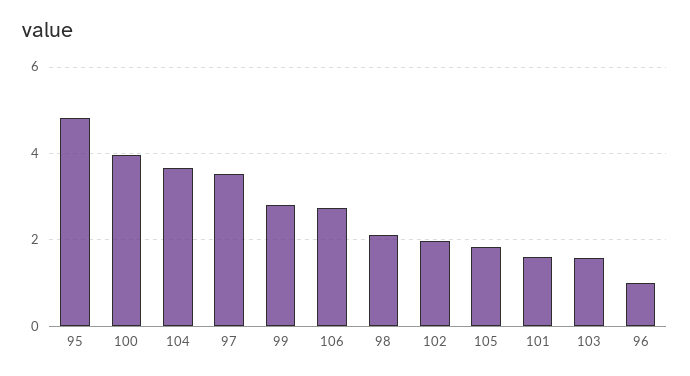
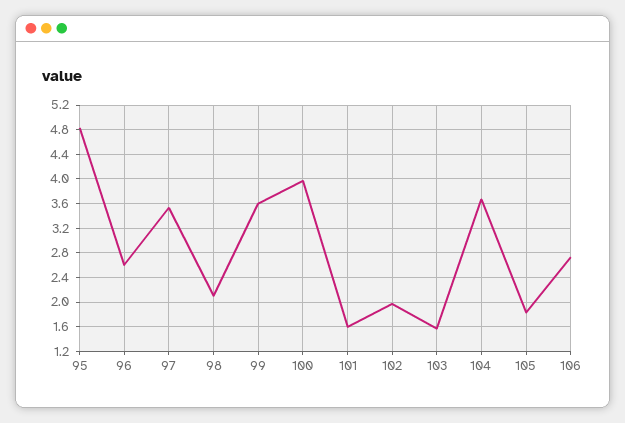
  {
    "95": 4.8,
    "100": 4,
    "104": 3.7,
    "97": 3.5,
-   "99": 2.8,
+   "99": 3.6,
    "106": 2.7,
    "98": 2.1,
    "102": 2,
    "105": 1.8,
    "101": 1.6,
    "103": 1.6,
-   "96": 1
+   "96": 2.6
  }

